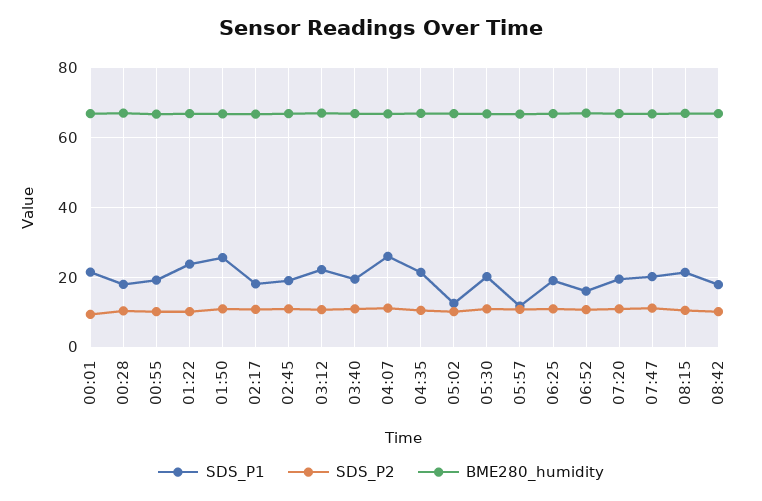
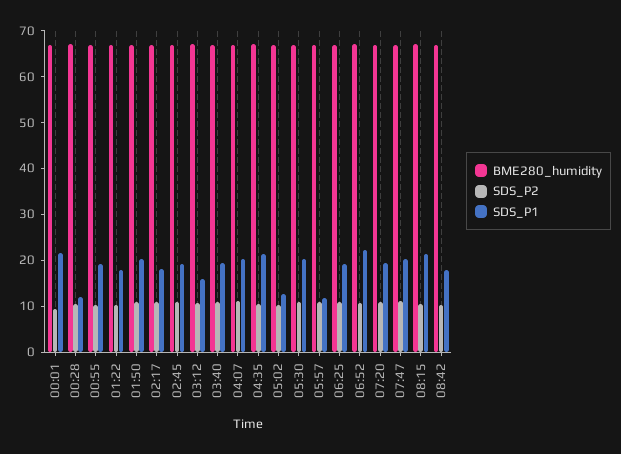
  {
    "SDS_P1": {
      "00:01": 22,
-     "00:28": 18,
+     "00:28": 12,
      "00:55": 20,
-     "01:22": 24,
+     "01:22": 18,
-     "01:50": 26,
+     "01:50": 20,
      "02:17": 18,
      "02:45": 20,
-     "03:12": 22,
+     "03:12": 16,
      "03:40": 20,
-     "04:07": 26,
+     "04:07": 20,
      "04:35": 22,
      "05:02": 12,
      "05:30": 20,
      "05:57": 12,
      "06:25": 20,
-     "06:52": 16,
+     "06:52": 22,
      "07:20": 20,
      "07:47": 20,
      "08:15": 22,
      "08:42": 18
    },
    "SDS_P2": {
      "00:01": 10,
      "00:28": 10,
      "00:55": 10,
      "01:22": 10,
      "01:50": 10,
      "02:17": 10,
      "02:45": 10,
      "03:12": 10,
      "03:40": 10,
      "04:07": 12,
      "04:35": 10,
      "05:02": 10,
      "05:30": 10,
      "05:57": 10,
      "06:25": 10,
      "06:52": 10,
      "07:20": 10,
      "07:47": 12,
      "08:15": 10,
      "08:42": 10
    },
    "BME280_humidity": {
      "00:01": 66,
      "00:28": 68,
      "00:55": 66,
      "01:22": 66,
      "01:50": 66,
      "02:17": 66,
      "02:45": 66,
      "03:12": 68,
      "03:40": 66,
      "04:07": 66,
      "04:35": 66,
      "05:02": 66,
      "05:30": 66,
      "05:57": 66,
      "06:25": 66,
      "06:52": 68,
      "07:20": 66,
      "07:47": 66,
      "08:15": 66,
      "08:42": 66
    }
  }

